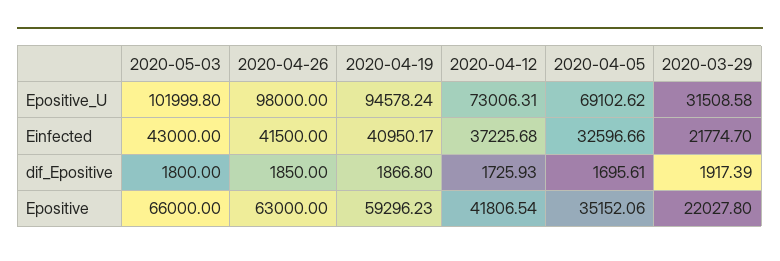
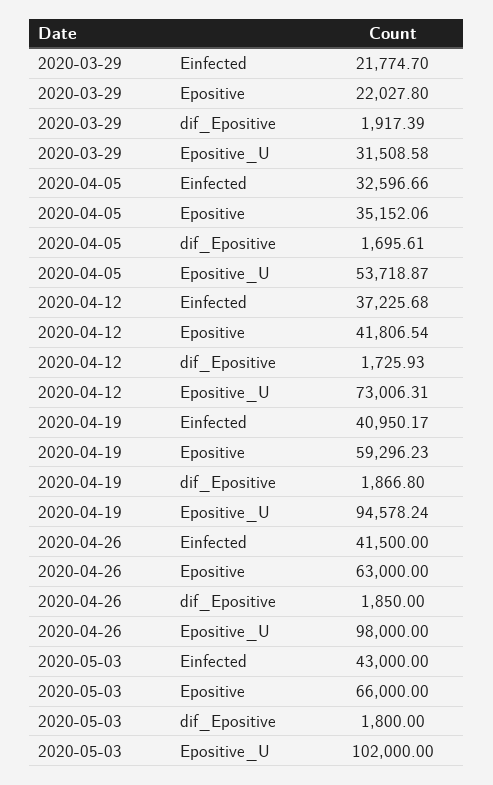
  {
    "2020-05-03": {
-     "Epositive_U": 101999.8,
+     "Epositive_U": 102000,
      "Einfected": 43000,
      "dif_Epositive": 1800,
      "Epositive": 66000
    },
    "2020-04-26": {
      "Epositive_U": 98000,
      "Einfected": 41500,
      "dif_Epositive": 1850,
      "Epositive": 63000
    },
    "2020-04-19": {
      "Epositive_U": 94578.24,
      "Einfected": 40950.17,
      "dif_Epositive": 1866.8,
      "Epositive": 59296.23
    },
    "2020-04-12": {
      "Epositive_U": 73006.31,
      "Einfected": 37225.68,
      "dif_Epositive": 1725.93,
      "Epositive": 41806.54
    },
    "2020-04-05": {
-     "Epositive_U": 69102.62,
+     "Epositive_U": 53718.87,
      "Einfected": 32596.66,
      "dif_Epositive": 1695.61,
      "Epositive": 35152.06
    },
    "2020-03-29": {
      "Epositive_U": 31508.58,
      "Einfected": 21774.7,
      "dif_Epositive": 1917.39,
      "Epositive": 22027.8
    }
  }

